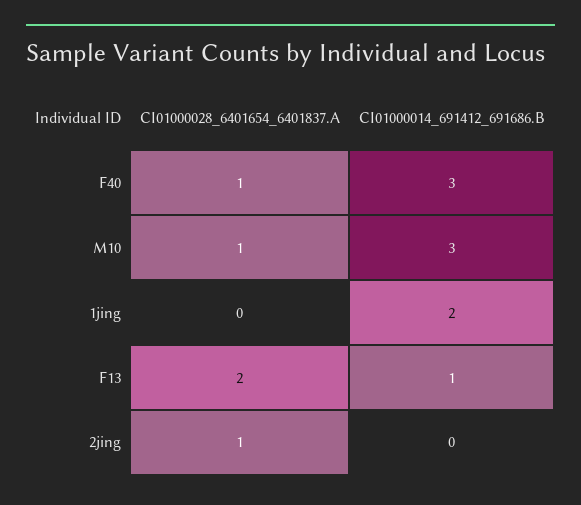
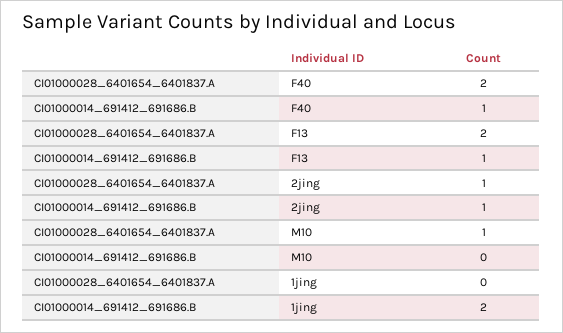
  {
    "CI01000028_6401654_6401837.A": {
-     "F40": 1,
+     "F40": 2,
      "M10": 1,
      "1jing": 0,
      "F13": 2,
      "2jing": 1
    },
    "CI01000014_691412_691686.B": {
-     "F40": 3,
+     "F40": 1,
-     "M10": 3,
+     "M10": 0,
      "1jing": 2,
      "F13": 1,
-     "2jing": 0
+     "2jing": 1
    }
  }

